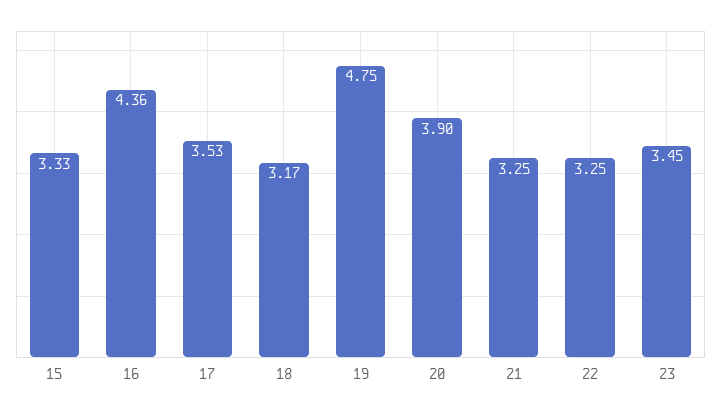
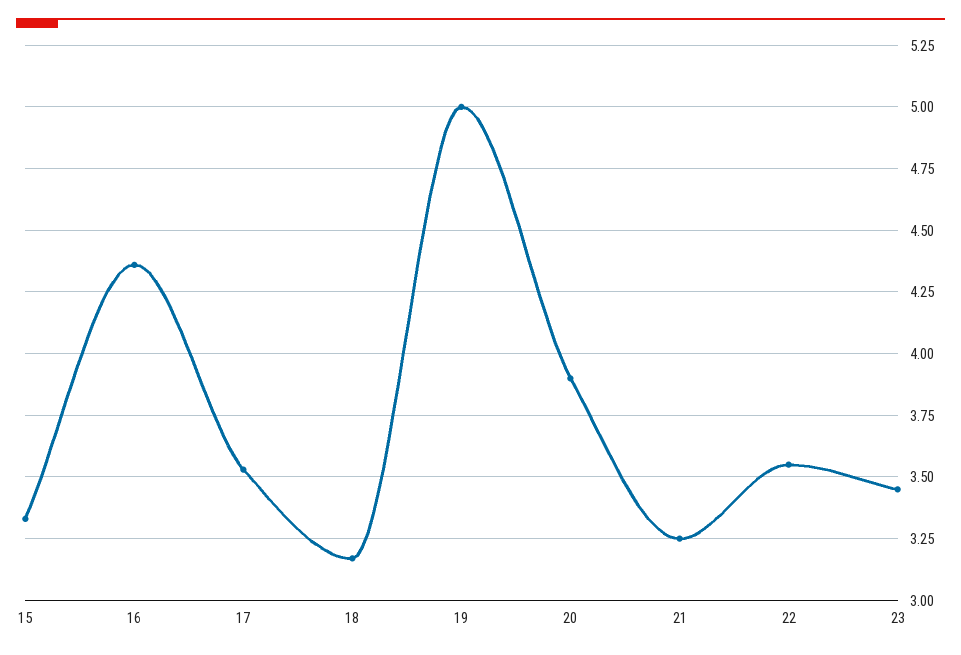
  {
    "15": 3.33,
    "16": 4.36,
    "17": 3.53,
    "18": 3.17,
-   "19": 4.75,
+   "19": 5,
    "20": 3.9,
    "21": 3.25,
-   "22": 3.25,
+   "22": 3.55,
    "23": 3.45
  }

